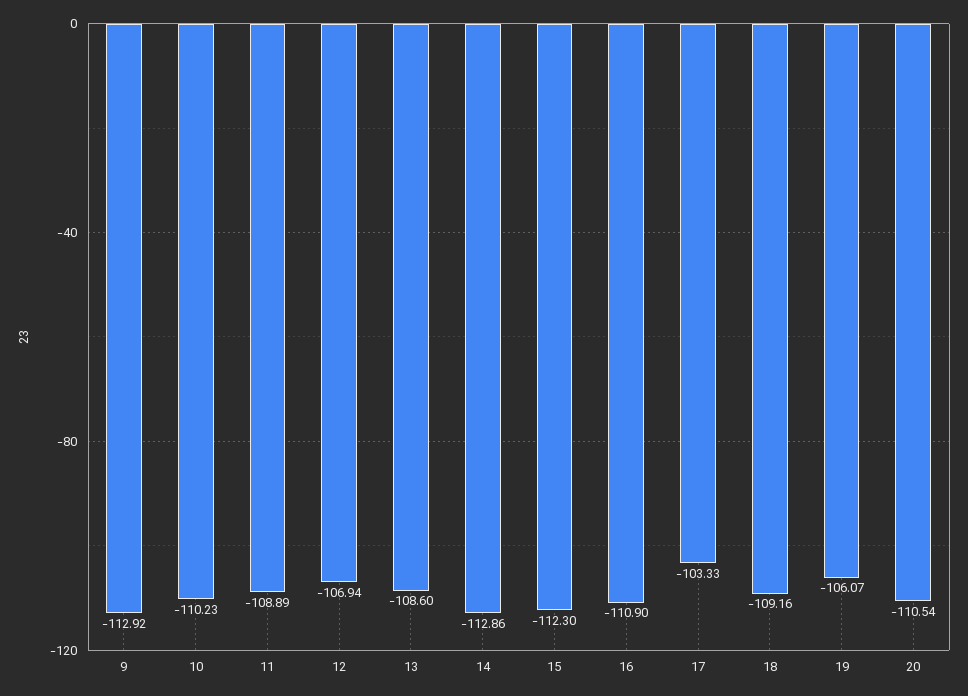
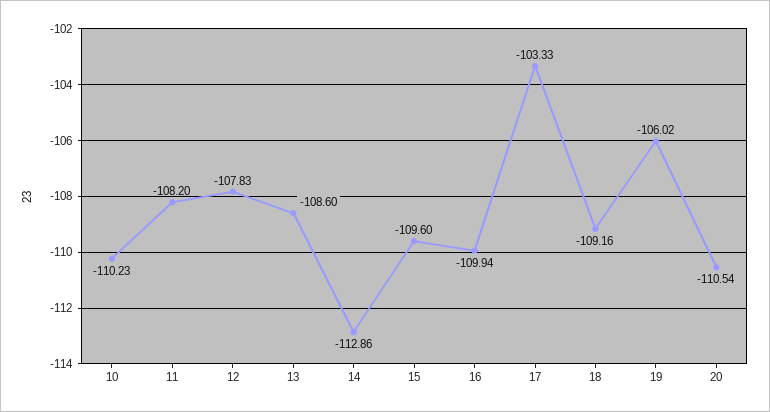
  {
-   "9": -112.92,
    "10": -110.23,
-   "11": -108.89,
+   "11": -108.2,
-   "12": -106.94,
+   "12": -107.83,
    "13": -108.6,
    "14": -112.86,
-   "15": -112.3,
+   "15": -109.6,
-   "16": -110.9,
+   "16": -109.94,
    "17": -103.33,
    "18": -109.16,
-   "19": -106.07,
+   "19": -106.02,
    "20": -110.54
  }

